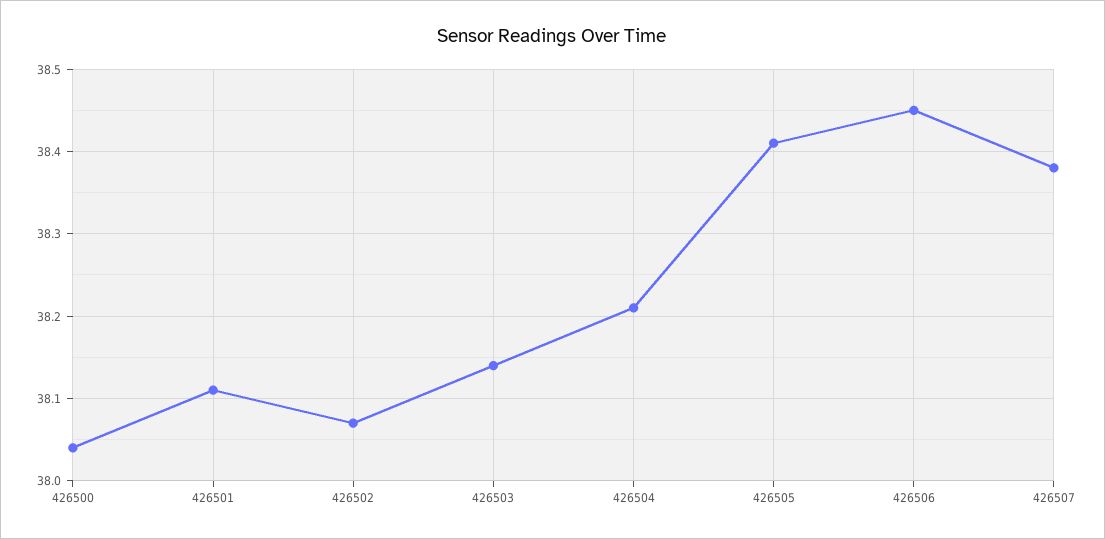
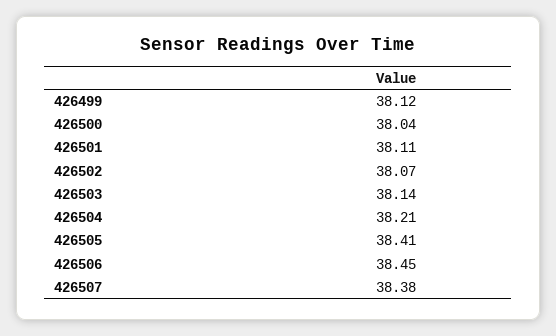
  {
    "426500": 38.04,
    "426501": 38.11,
    "426502": 38.07,
    "426503": 38.14,
    "426504": 38.21,
    "426505": 38.41,
    "426506": 38.45,
-   "426507": 38.38
+   "426507": 38.38,
+   "426499": 38.12
  }

